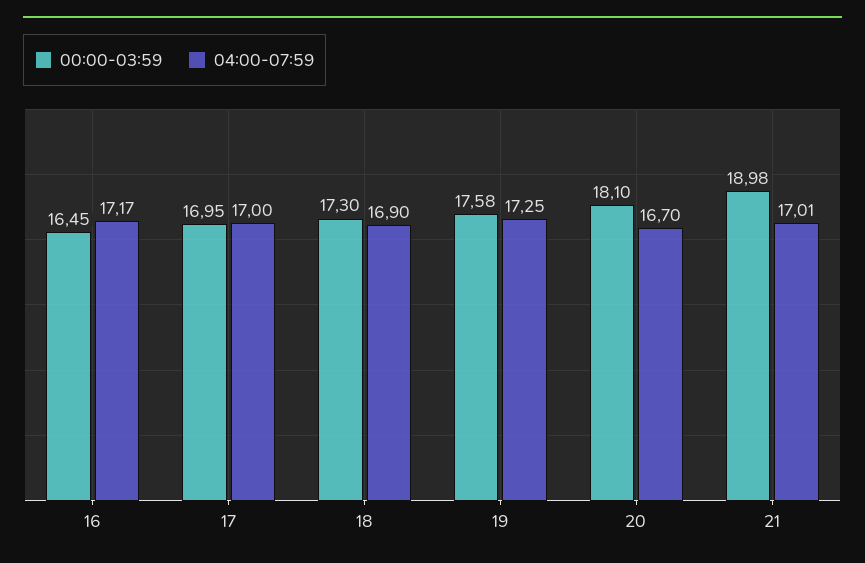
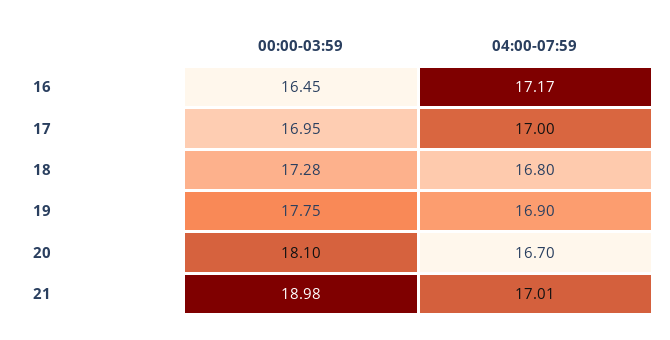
  {
    "00:00-03:59": {
      "16": 16.45,
      "17": 16.95,
-     "18": 17.3,
+     "18": 17.28,
-     "19": 17.58,
+     "19": 17.75,
      "20": 18.1,
      "21": 18.98
    },
    "04:00-07:59": {
      "16": 17.17,
      "17": 17,
-     "18": 16.9,
+     "18": 16.8,
-     "19": 17.25,
+     "19": 16.9,
      "20": 16.7,
      "21": 17.01
    }
  }

